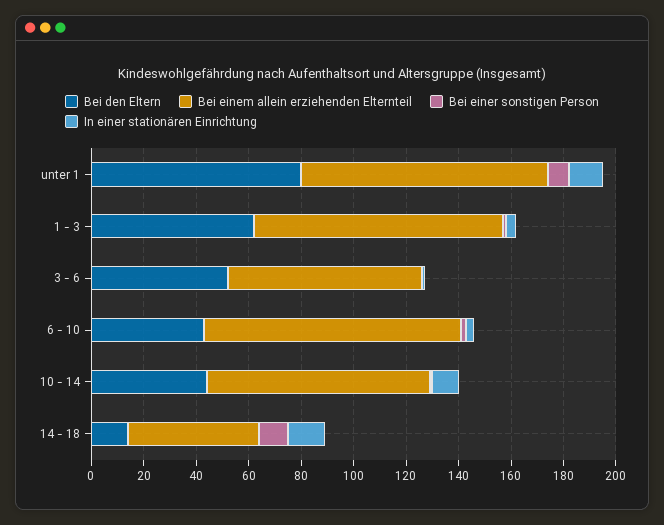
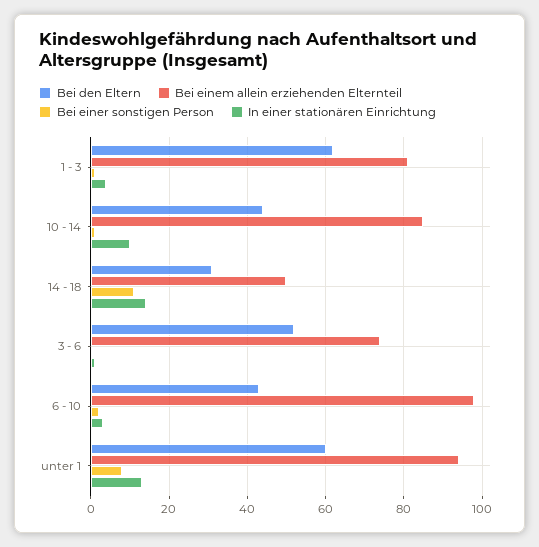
  {
    "Bei den Eltern": {
-     "unter 1": 80,
+     "unter 1": 60,
      "1 - 3": 60,
      "3 - 6": 50,
      "6 - 10": 45,
      "10 - 14": 45,
-     "14 - 18": 15
+     "14 - 18": 30
    },
    "Bei einem allein erziehenden Elternteil": {
      "unter 1": 95,
-     "1 - 3": 95,
+     "1 - 3": 80,
      "3 - 6": 75,
      "6 - 10": 100,
      "10 - 14": 85,
      "14 - 18": 50
    },
    "Bei einer sonstigen Person": {
      "unter 1": 10,
      "1 - 3": 0,
      "3 - 6": 0,
      "6 - 10": 0,
      "10 - 14": 0,
      "14 - 18": 10
    },
    "In einer stationären Einrichtung": {
      "unter 1": 15,
      "1 - 3": 5,
      "3 - 6": 0,
      "6 - 10": 5,
      "10 - 14": 10,
      "14 - 18": 15
    }
  }

